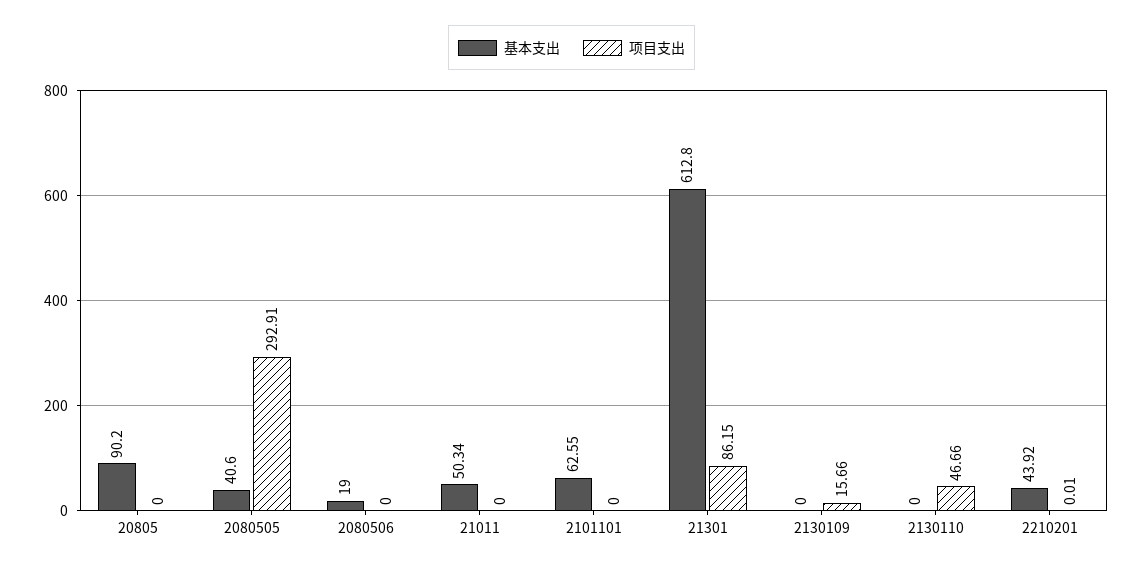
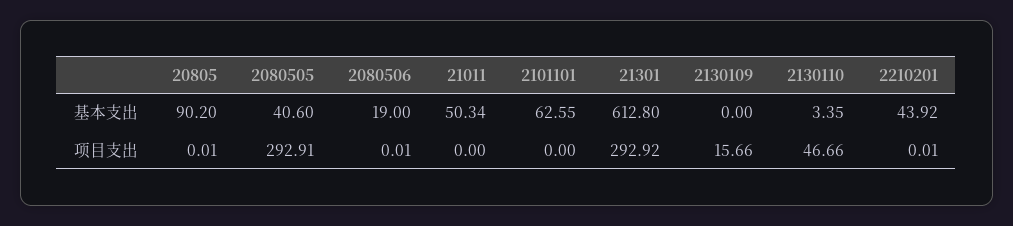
  {
    "基本支出": {
      "20805": 90.2,
      "2080505": 40.6,
      "2080506": 19,
      "21011": 50.34,
      "2101101": 62.55,
      "21301": 612.8,
      "2130109": 0,
-     "2130110": 0,
+     "2130110": 3.35,
      "2210201": 43.92
    },
    "项目支出": {
-     "20805": 0,
+     "20805": 0.01,
      "2080505": 292.91,
-     "2080506": 0,
+     "2080506": 0.01,
      "21011": 0,
      "2101101": 0,
-     "21301": 86.15,
+     "21301": 292.92,
      "2130109": 15.66,
      "2130110": 46.66,
      "2210201": 0.01
    }
  }

